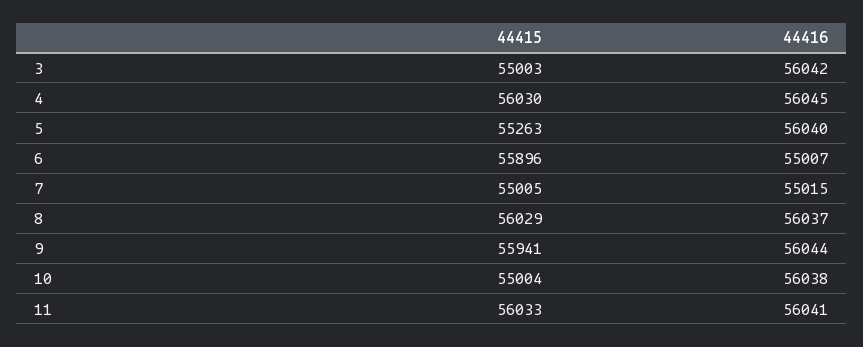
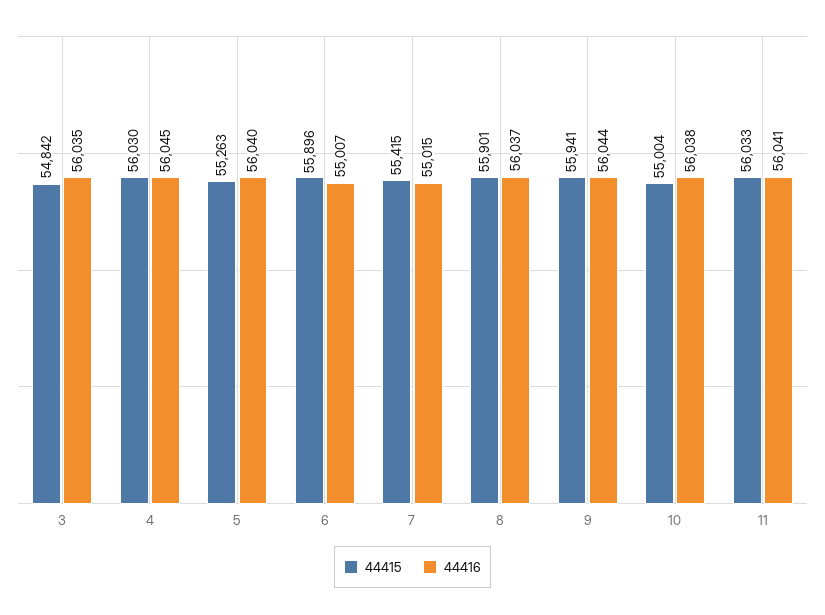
  {
    "44415": {
-     "3": 55003,
+     "3": 54842,
      "4": 56030,
      "5": 55263,
      "6": 55896,
-     "7": 55005,
+     "7": 55415,
-     "8": 56029,
+     "8": 55901,
      "9": 55941,
      "10": 55004,
      "11": 56033
    },
    "44416": {
-     "3": 56042,
+     "3": 56035,
      "4": 56045,
      "5": 56040,
      "6": 55007,
      "7": 55015,
      "8": 56037,
      "9": 56044,
      "10": 56038,
      "11": 56041
    }
  }

